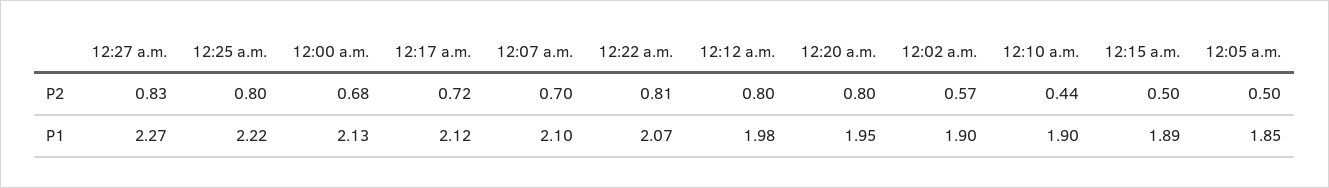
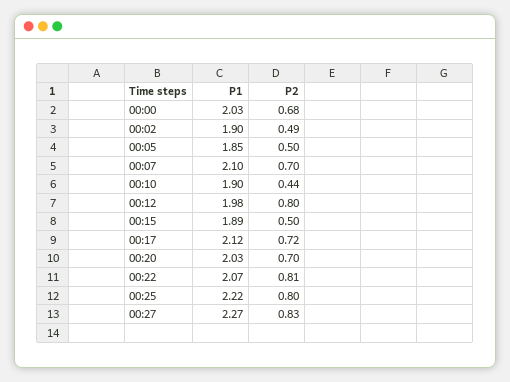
  {
    "12:27 a.m.": {
      "P2": 0.83,
      "P1": 2.27
    },
    "12:25 a.m.": {
      "P2": 0.8,
      "P1": 2.22
    },
    "12:00 a.m.": {
      "P2": 0.68,
-     "P1": 2.13
+     "P1": 2.03
    },
    "12:17 a.m.": {
      "P2": 0.72,
      "P1": 2.12
    },
    "12:07 a.m.": {
      "P2": 0.7,
      "P1": 2.1
    },
    "12:22 a.m.": {
      "P2": 0.81,
      "P1": 2.07
    },
    "12:12 a.m.": {
      "P2": 0.8,
      "P1": 1.98
    },
    "12:20 a.m.": {
-     "P2": 0.8,
+     "P2": 0.7,
-     "P1": 1.95
+     "P1": 2.03
    },
    "12:02 a.m.": {
-     "P2": 0.57,
+     "P2": 0.49,
      "P1": 1.9
    },
    "12:10 a.m.": {
      "P2": 0.44,
      "P1": 1.9
    },
    "12:15 a.m.": {
      "P2": 0.5,
      "P1": 1.89
    },
    "12:05 a.m.": {
      "P2": 0.5,
      "P1": 1.85
    }
  }

